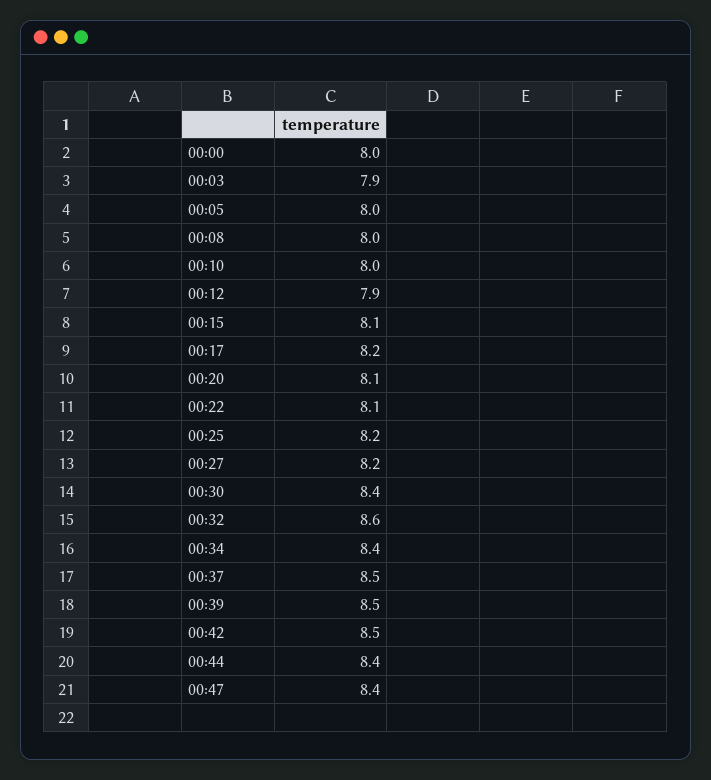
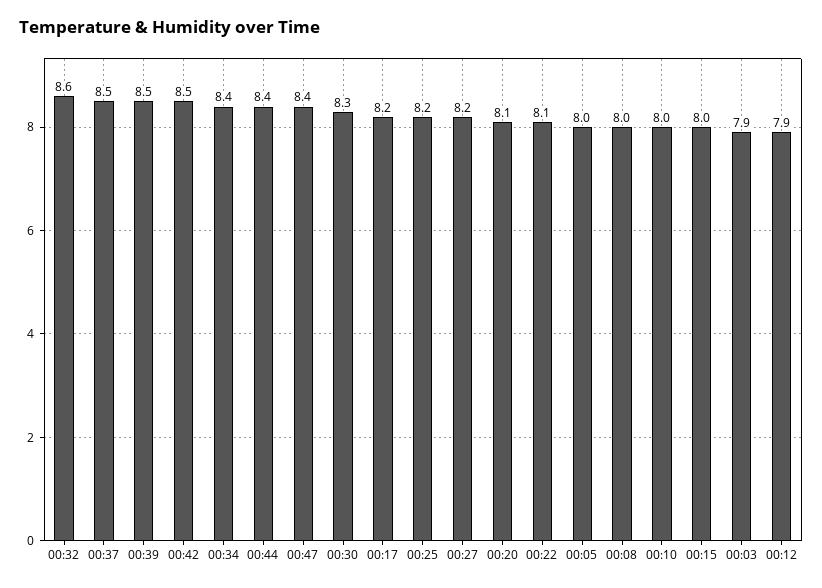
  {
-   "00:00": 8,
    "00:03": 7.9,
    "00:05": 8,
    "00:08": 8,
    "00:10": 8,
    "00:12": 7.9,
-   "00:15": 8.1,
+   "00:15": 8,
    "00:17": 8.2,
    "00:20": 8.1,
    "00:22": 8.1,
    "00:25": 8.2,
    "00:27": 8.2,
-   "00:30": 8.4,
+   "00:30": 8.3,
    "00:32": 8.6,
    "00:34": 8.4,
    "00:37": 8.5,
    "00:39": 8.5,
    "00:42": 8.5,
    "00:44": 8.4,
    "00:47": 8.4
  }

